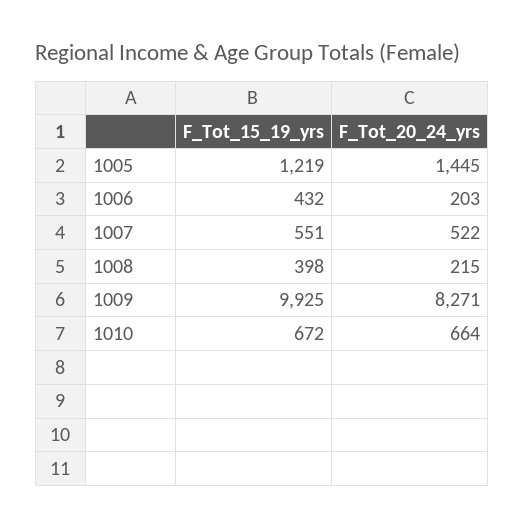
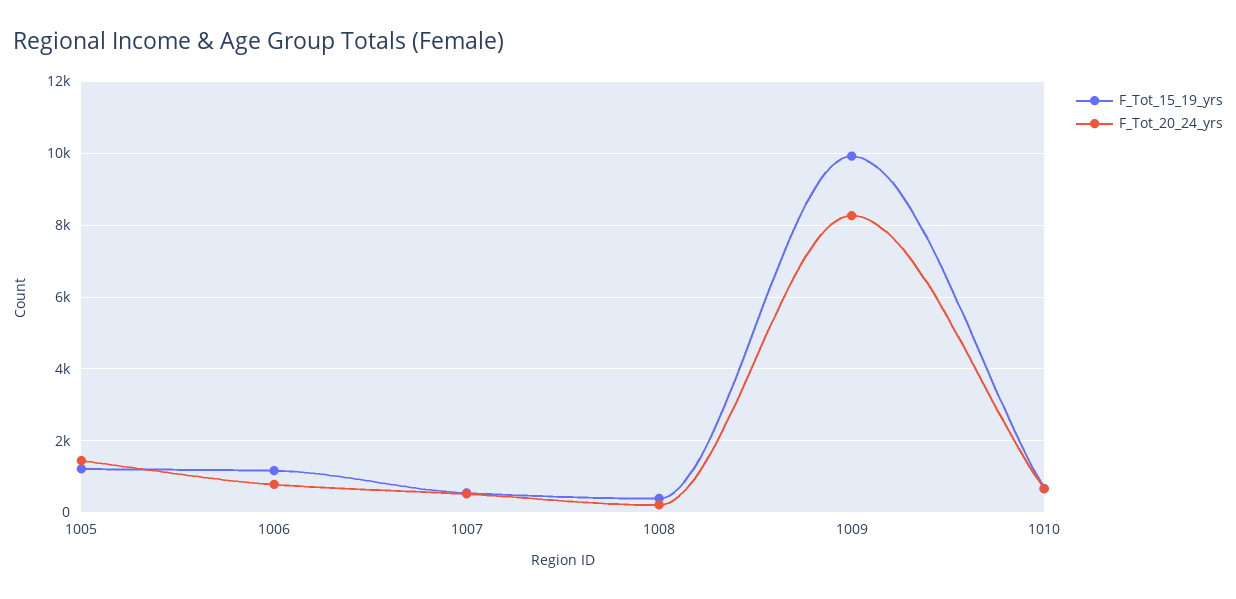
  {
    "F_Tot_15_19_yrs": {
      "1005": 1219,
-     "1006": 432,
+     "1006": 1200,
      "1007": 551,
      "1008": 398,
      "1009": 9925,
      "1010": 672
    },
    "F_Tot_20_24_yrs": {
      "1005": 1445,
-     "1006": 203,
+     "1006": 800,
      "1007": 522,
      "1008": 215,
      "1009": 8271,
      "1010": 664
    }
  }

